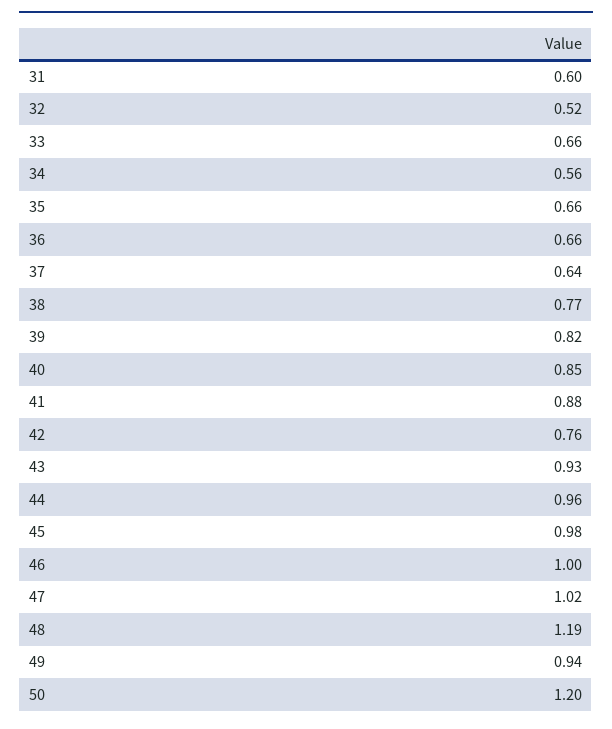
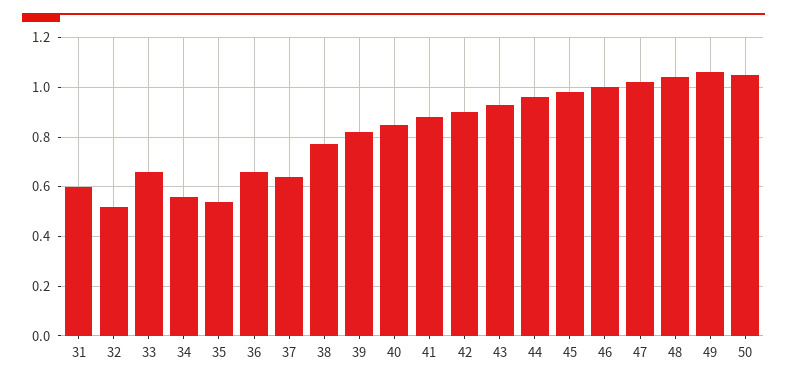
  {
    "31": 0.6,
    "32": 0.52,
    "33": 0.66,
    "34": 0.56,
-   "35": 0.66,
+   "35": 0.55,
    "36": 0.66,
    "37": 0.64,
    "38": 0.77,
    "39": 0.82,
    "40": 0.85,
    "41": 0.88,
-   "42": 0.76,
+   "42": 0.9,
    "43": 0.93,
    "44": 0.96,
    "45": 0.98,
    "46": 1,
    "47": 1.02,
-   "48": 1.19,
+   "48": 1.05,
-   "49": 0.94,
+   "49": 1.05,
-   "50": 1.2
+   "50": 1.05
  }

